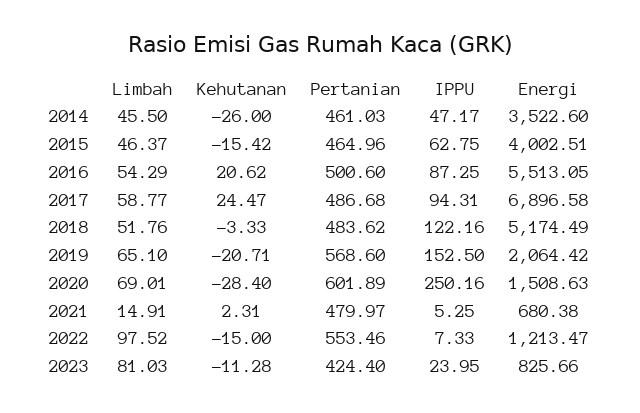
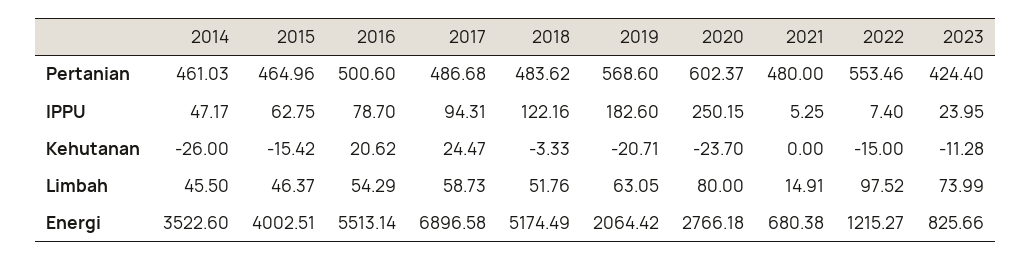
  {
    "Limbah": {
      "2014": 45.5,
      "2015": 46.37,
      "2016": 54.29,
-     "2017": 58.77,
+     "2017": 58.73,
      "2018": 51.76,
-     "2019": 65.1,
+     "2019": 63.05,
-     "2020": 69.01,
+     "2020": 80,
      "2021": 14.91,
      "2022": 97.52,
-     "2023": 81.03
+     "2023": 73.99
    },
    "Kehutanan": {
      "2014": -26,
      "2015": -15.42,
      "2016": 20.62,
      "2017": 24.47,
      "2018": -3.33,
      "2019": -20.71,
-     "2020": -28.4,
+     "2020": -23.7,
-     "2021": 2.31,
+     "2021": 0,
      "2022": -15,
      "2023": -11.28
    },
    "Pertanian": {
      "2014": 461.03,
      "2015": 464.96,
      "2016": 500.6,
      "2017": 486.68,
      "2018": 483.62,
      "2019": 568.6,
-     "2020": 601.89,
+     "2020": 602.37,
-     "2021": 479.97,
+     "2021": 480,
      "2022": 553.46,
      "2023": 424.4
    },
    "IPPU": {
      "2014": 47.17,
      "2015": 62.75,
-     "2016": 87.25,
+     "2016": 78.7,
      "2017": 94.31,
      "2018": 122.16,
-     "2019": 152.5,
+     "2019": 182.6,
-     "2020": 250.16,
+     "2020": 250.15,
      "2021": 5.25,
-     "2022": 7.33,
+     "2022": 7.4,
      "2023": 23.95
    },
    "Energi": {
      "2014": 3522.6,
      "2015": 4002.51,
-     "2016": 5513.05,
+     "2016": 5513.14,
      "2017": 6896.58,
      "2018": 5174.49,
      "2019": 2064.42,
-     "2020": 1508.63,
+     "2020": 2766.18,
      "2021": 680.38,
-     "2022": 1213.47,
+     "2022": 1215.27,
      "2023": 825.66
    }
  }

